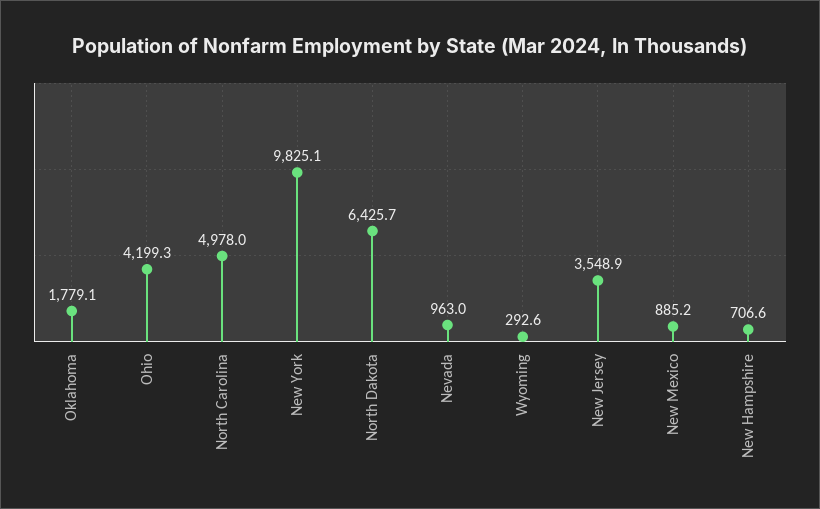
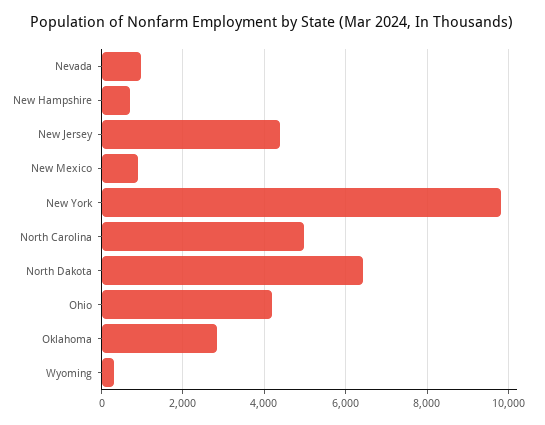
  {
-   "Oklahoma": 1779.1,
+   "Oklahoma": 2800,
    "Ohio": 4199.3,
    "North Carolina": 4978,
    "New York": 9825.1,
    "North Dakota": 6425.7,
    "Nevada": 963,
    "Wyoming": 292.6,
-   "New Jersey": 3548.9,
+   "New Jersey": 4400,
    "New Mexico": 885.2,
    "New Hampshire": 706.6
  }

